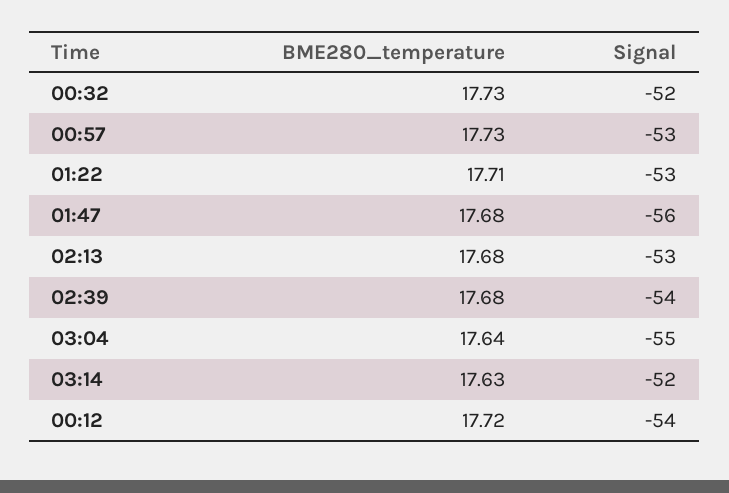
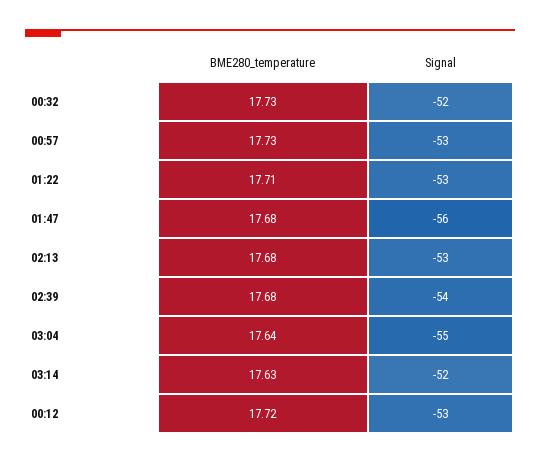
  {
    "BME280_temperature": {
      "00:32": 17.73,
      "00:57": 17.73,
      "01:22": 17.71,
      "01:47": 17.68,
      "02:13": 17.68,
      "02:39": 17.68,
      "03:04": 17.64,
      "03:14": 17.63,
      "00:12": 17.72
    },
    "Signal": {
      "00:32": -52,
      "00:57": -53,
      "01:22": -53,
      "01:47": -56,
      "02:13": -53,
      "02:39": -54,
      "03:04": -55,
      "03:14": -52,
-     "00:12": -54
+     "00:12": -53
    }
  }

